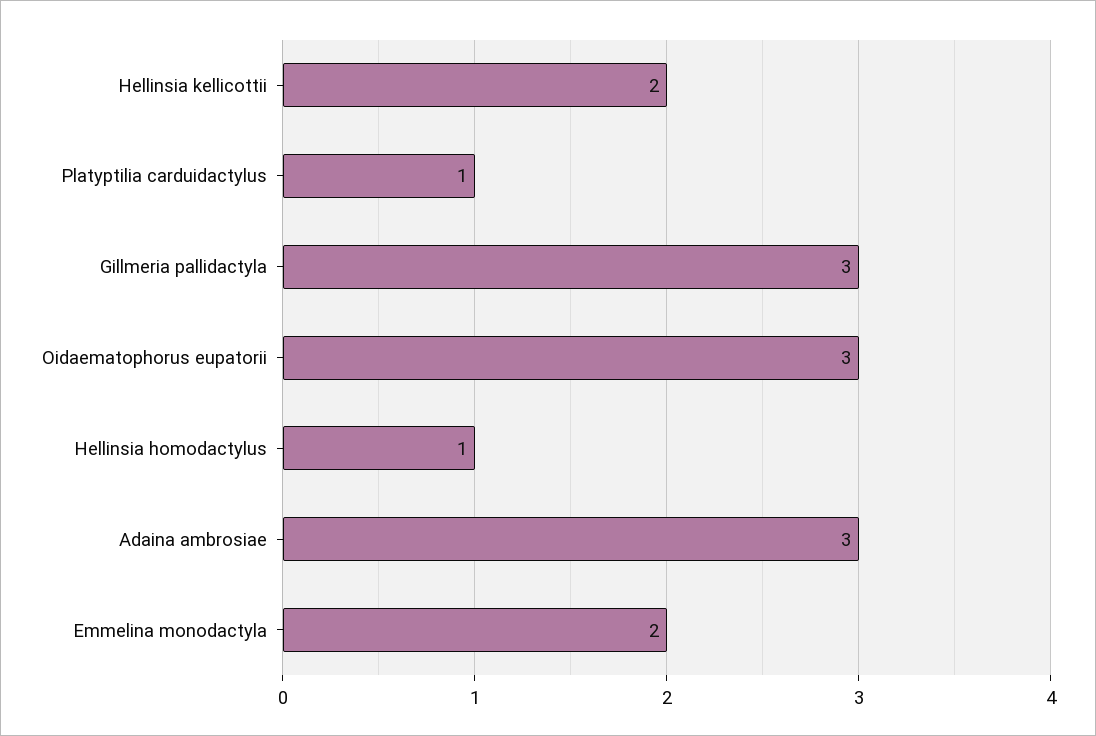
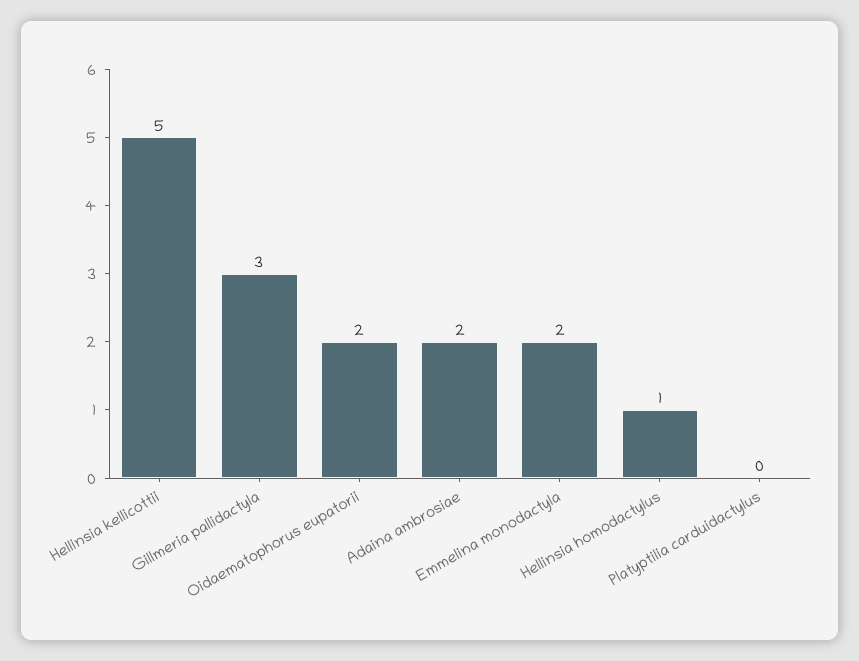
  {
-   "Hellinsia kellicottii": 2,
+   "Hellinsia kellicottii": 5,
-   "Platyptilia carduidactylus": 1,
+   "Platyptilia carduidactylus": 0,
    "Gillmeria pallidactyla": 3,
-   "Oidaematophorus eupatorii": 3,
+   "Oidaematophorus eupatorii": 2,
    "Hellinsia homodactylus": 1,
-   "Adaina ambrosiae": 3,
+   "Adaina ambrosiae": 2,
    "Emmelina monodactyla": 2
  }

